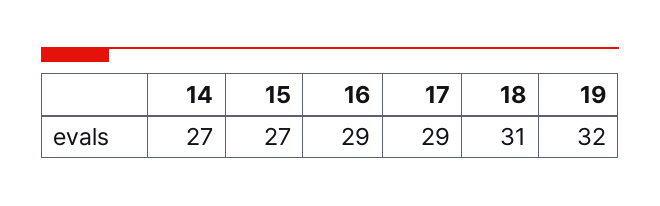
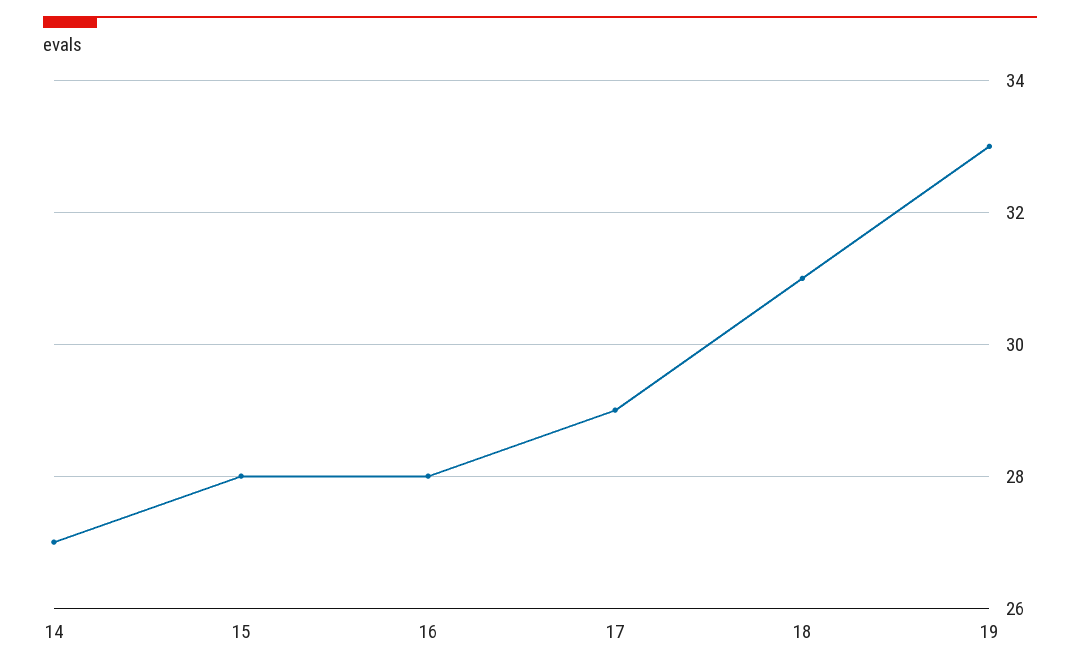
  {
    "14": 27,
-   "15": 27,
+   "15": 28,
-   "16": 29,
+   "16": 28,
    "17": 29,
    "18": 31,
-   "19": 32
+   "19": 33
  }

